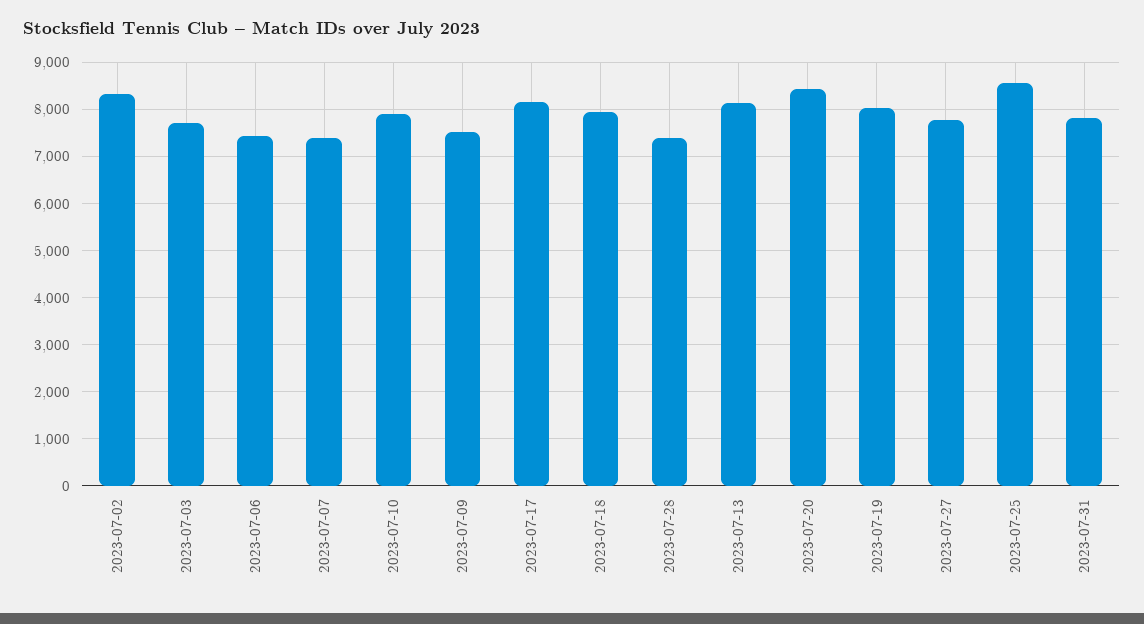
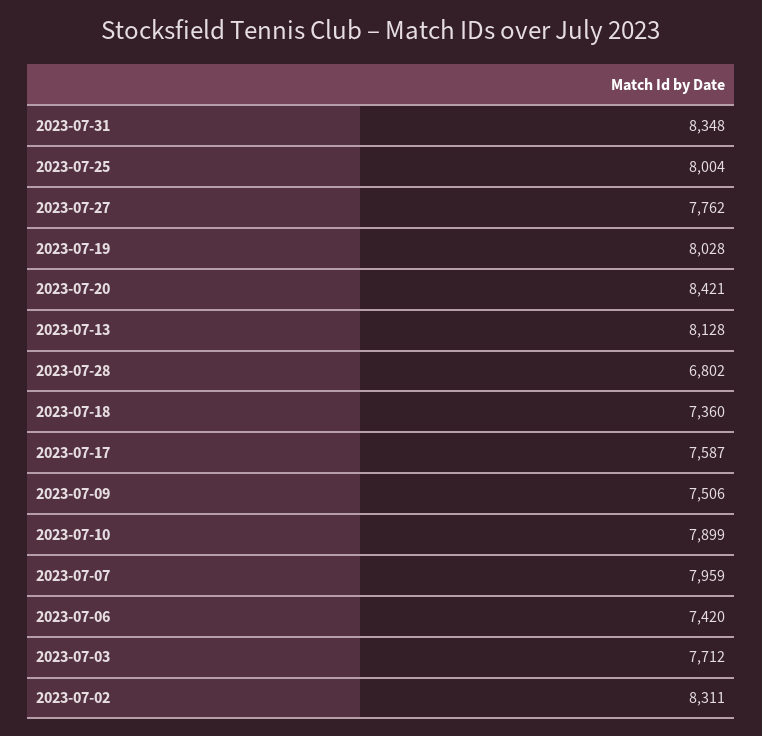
  {
    "2023-07-02": 8311,
    "2023-07-03": 7712,
    "2023-07-06": 7420,
-   "2023-07-07": 7400,
+   "2023-07-07": 7959,
    "2023-07-10": 7899,
    "2023-07-09": 7506,
-   "2023-07-17": 8200,
+   "2023-07-17": 7587,
-   "2023-07-18": 8000,
+   "2023-07-18": 7360,
-   "2023-07-28": 7400,
+   "2023-07-28": 6802,
    "2023-07-13": 8128,
    "2023-07-20": 8421,
    "2023-07-19": 8028,
    "2023-07-27": 7762,
-   "2023-07-25": 8600,
+   "2023-07-25": 8004,
-   "2023-07-31": 7800
+   "2023-07-31": 8348
  }

